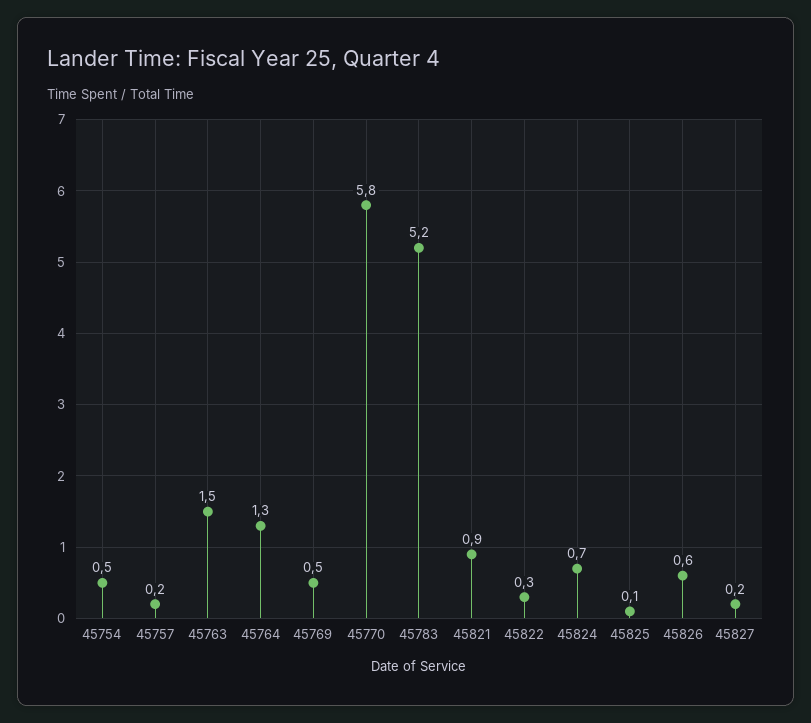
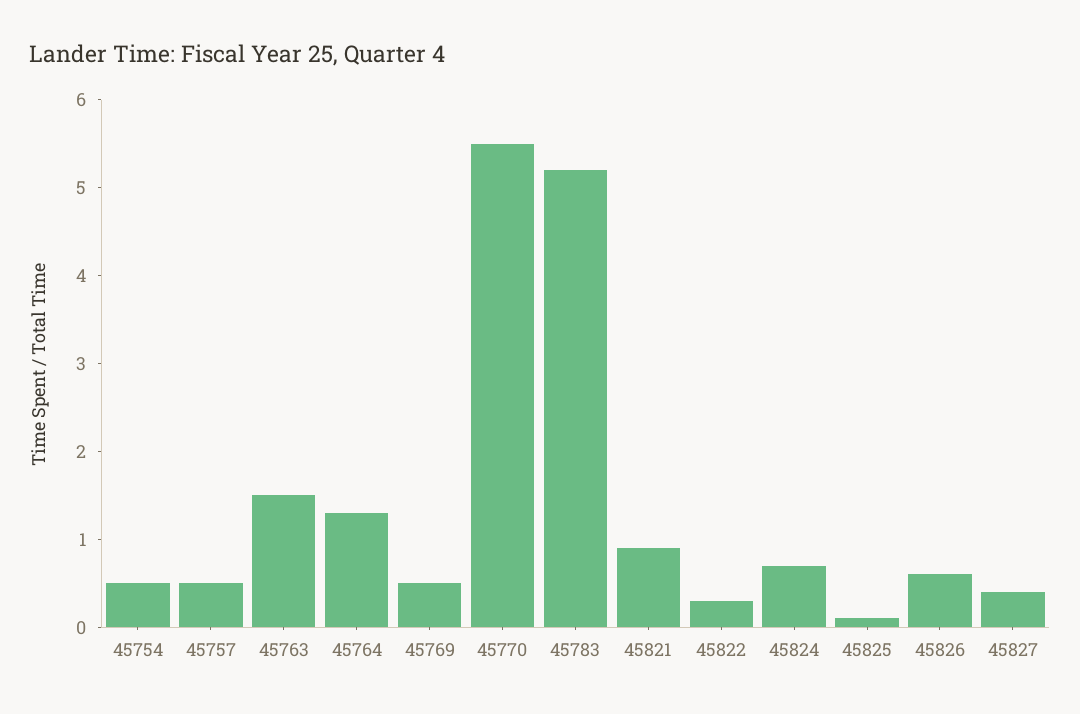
  {
    "45754": 0.5,
-   "45757": 0.2,
+   "45757": 0.5,
    "45763": 1.5,
    "45764": 1.3,
    "45769": 0.5,
-   "45770": 5.8,
+   "45770": 5.5,
    "45783": 5.2,
    "45821": 0.9,
    "45822": 0.3,
    "45824": 0.7,
    "45825": 0.1,
    "45826": 0.6,
-   "45827": 0.2
+   "45827": 0.4
  }

